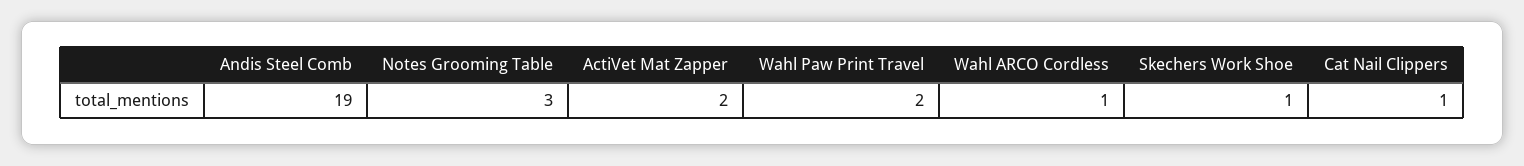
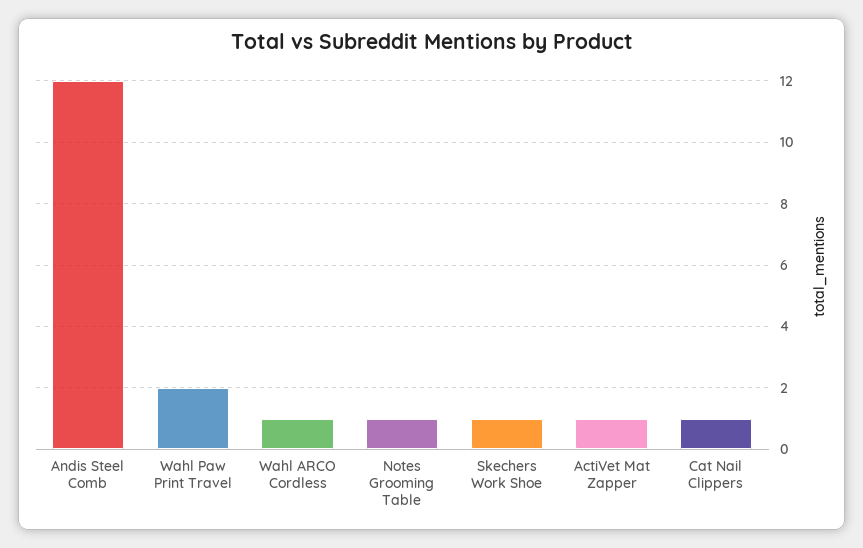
  {
-   "Andis Steel Comb": 19,
+   "Andis Steel Comb": 12,
-   "Notes Grooming Table": 3,
+   "Notes Grooming Table": 1,
-   "ActiVet Mat Zapper": 2,
+   "ActiVet Mat Zapper": 1,
    "Wahl Paw Print Travel": 2,
    "Wahl ARCO Cordless": 1,
    "Skechers Work Shoe": 1,
    "Cat Nail Clippers": 1
  }

